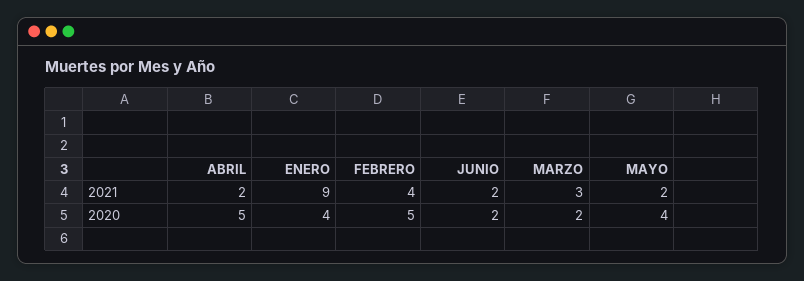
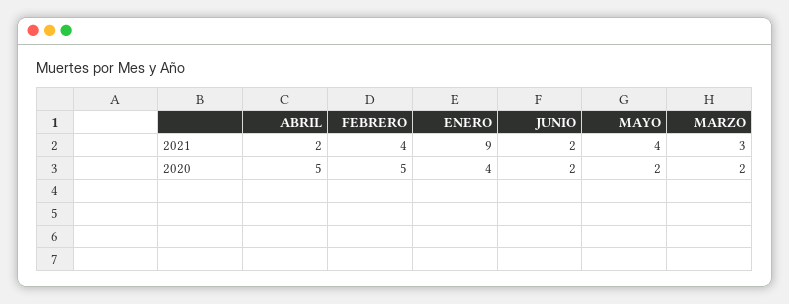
  {
    "ABRIL": {
      "2021": 2,
      "2020": 5
    },
    "ENERO": {
      "2021": 9,
      "2020": 4
    },
    "FEBRERO": {
      "2021": 4,
      "2020": 5
    },
    "JUNIO": {
      "2021": 2,
      "2020": 2
    },
    "MARZO": {
      "2021": 3,
      "2020": 2
    },
    "MAYO": {
-     "2021": 2,
+     "2021": 4,
-     "2020": 4
+     "2020": 2
    }
  }

